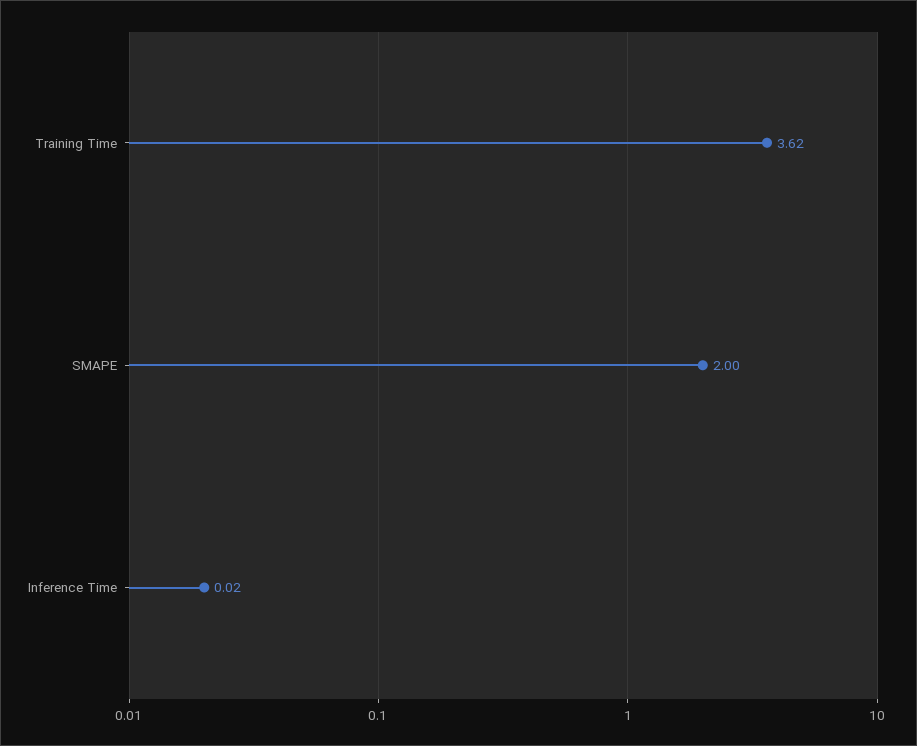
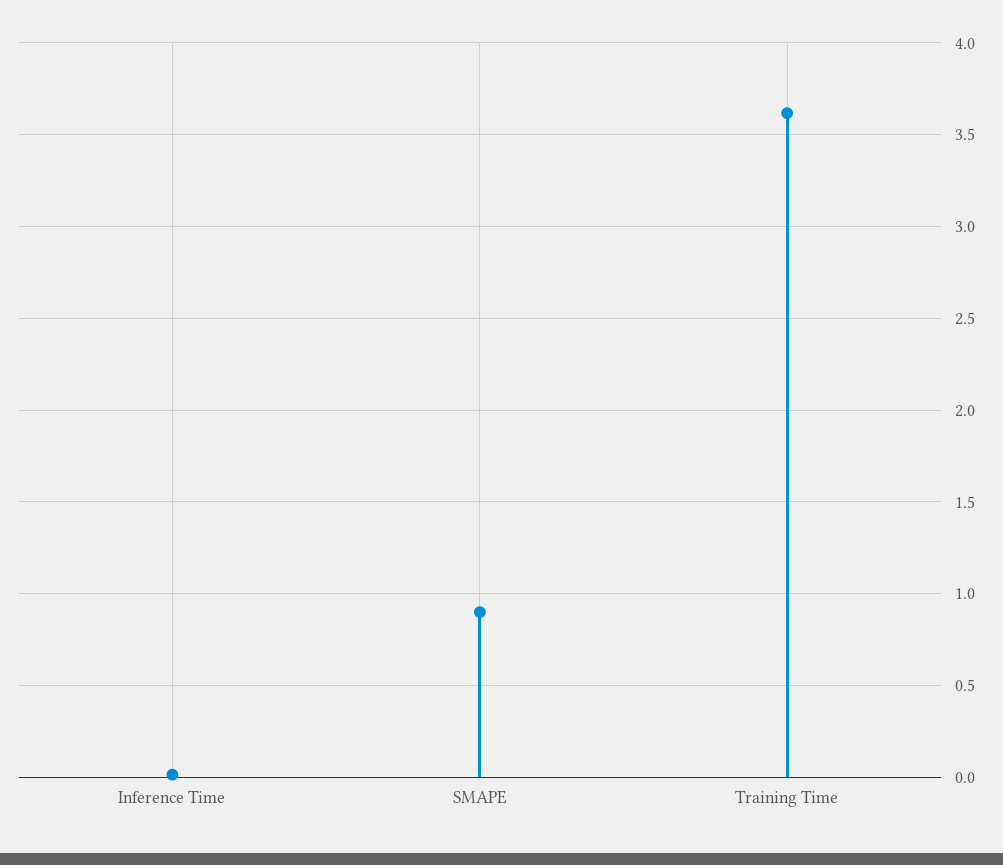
  {
    "Training Time": 3.62,
-   "SMAPE": 2,
+   "SMAPE": 0.9,
    "Inference Time": 0.02
  }

